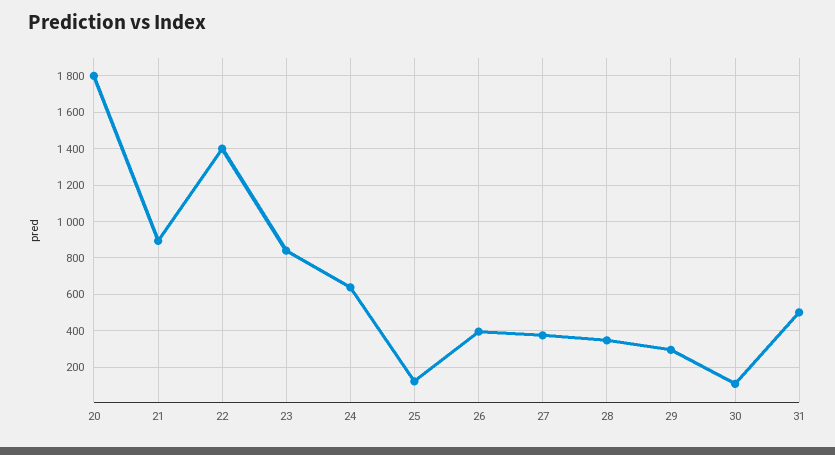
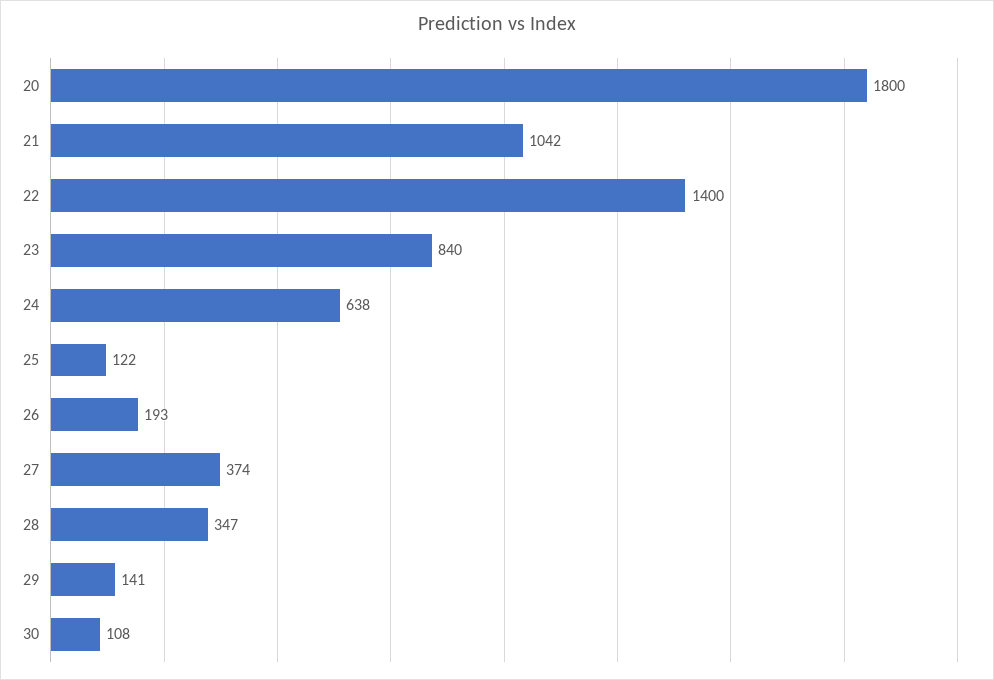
  {
    "20": 1800,
-   "21": 900,
+   "21": 1042,
    "22": 1400,
    "23": 840,
    "24": 638,
    "25": 122,
-   "26": 400,
+   "26": 193,
    "27": 374,
    "28": 347,
-   "29": 300,
+   "29": 141,
-   "30": 108,
+   "30": 108
-   "31": 500
  }

